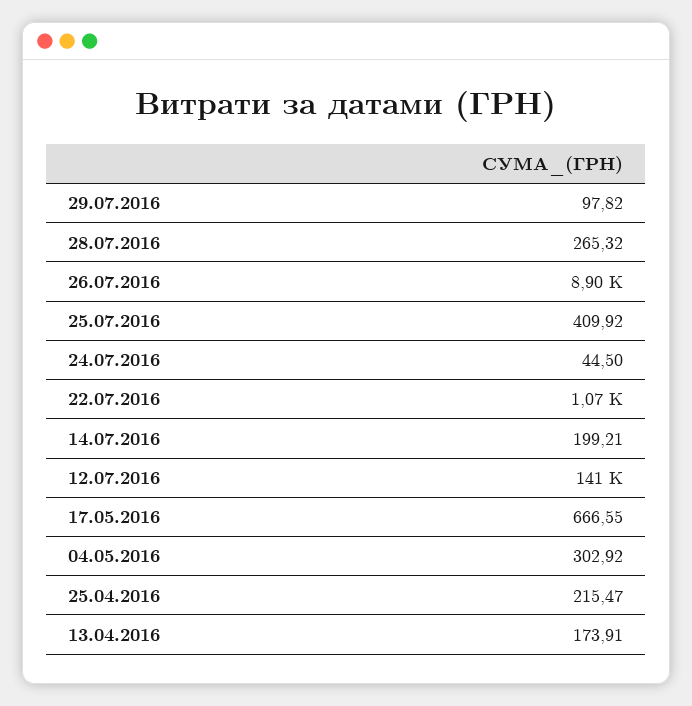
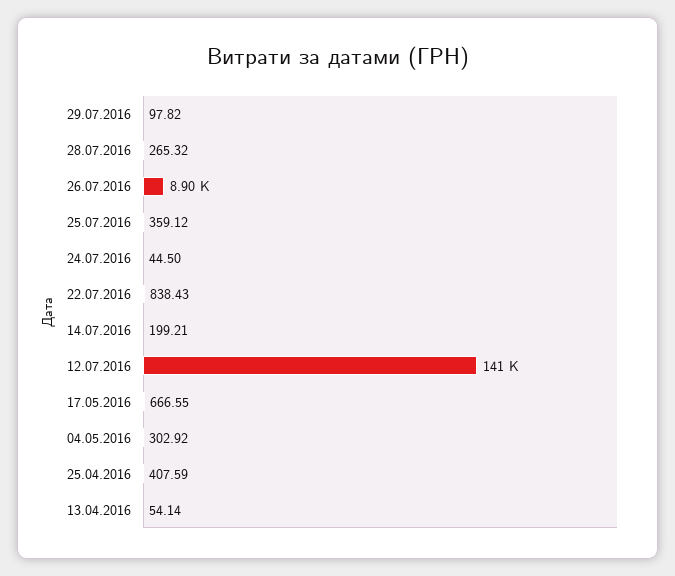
  {
    "29.07.2016": 97.82,
    "28.07.2016": 265.32,
    "26.07.2016": 8900,
-   "25.07.2016": 409.92,
+   "25.07.2016": 359.12,
    "24.07.2016": 44.5,
-   "22.07.2016": 1070,
+   "22.07.2016": 838.43,
    "14.07.2016": 199.21,
    "12.07.2016": 141000,
    "17.05.2016": 666.55,
    "04.05.2016": 302.92,
-   "25.04.2016": 215.47,
+   "25.04.2016": 407.59,
-   "13.04.2016": 173.91
+   "13.04.2016": 54.14
  }

